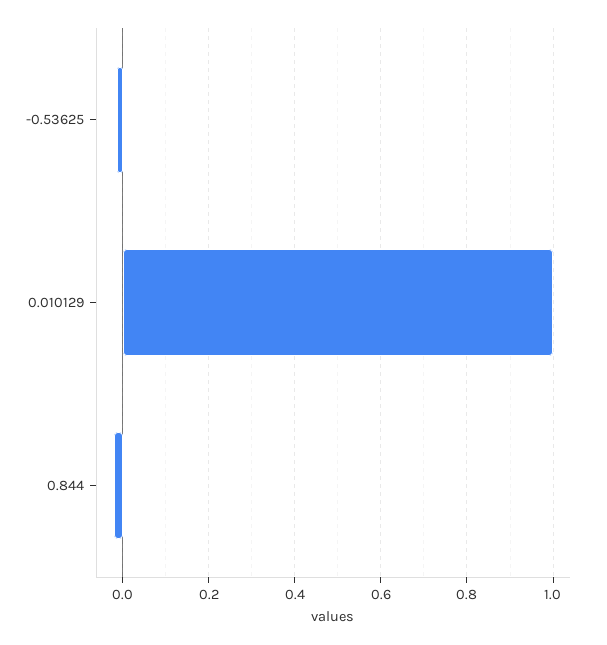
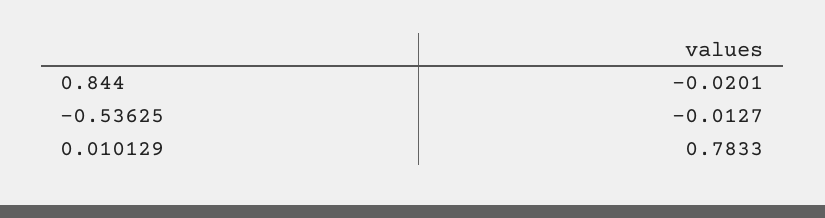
  {
    "-0.53625": -0.0127,
-   "0.010129": 1,
+   "0.010129": 0.7833,
    "0.844": -0.0201
  }

